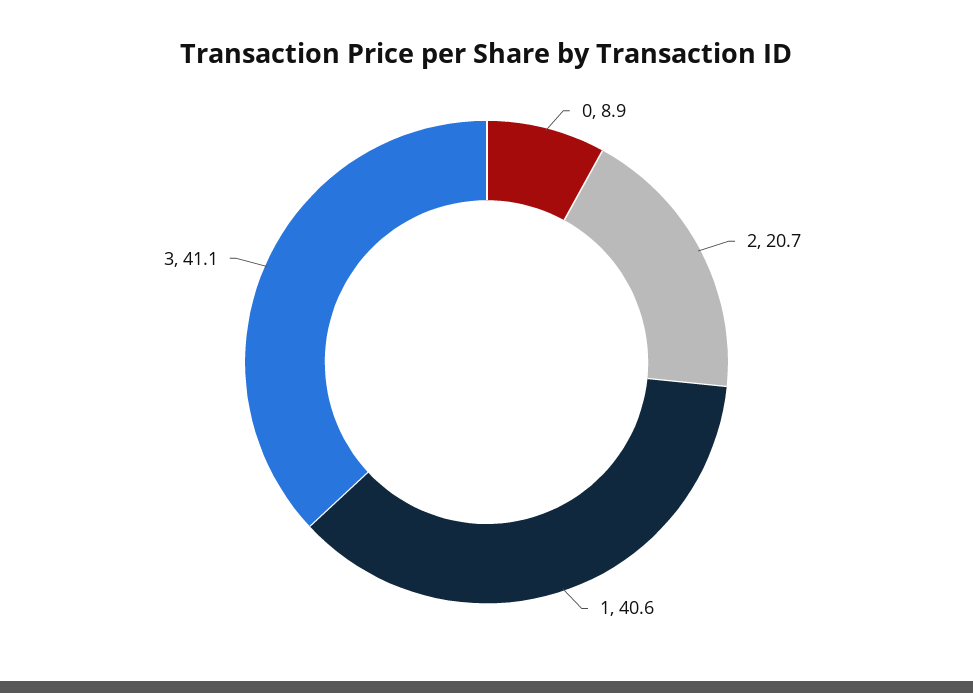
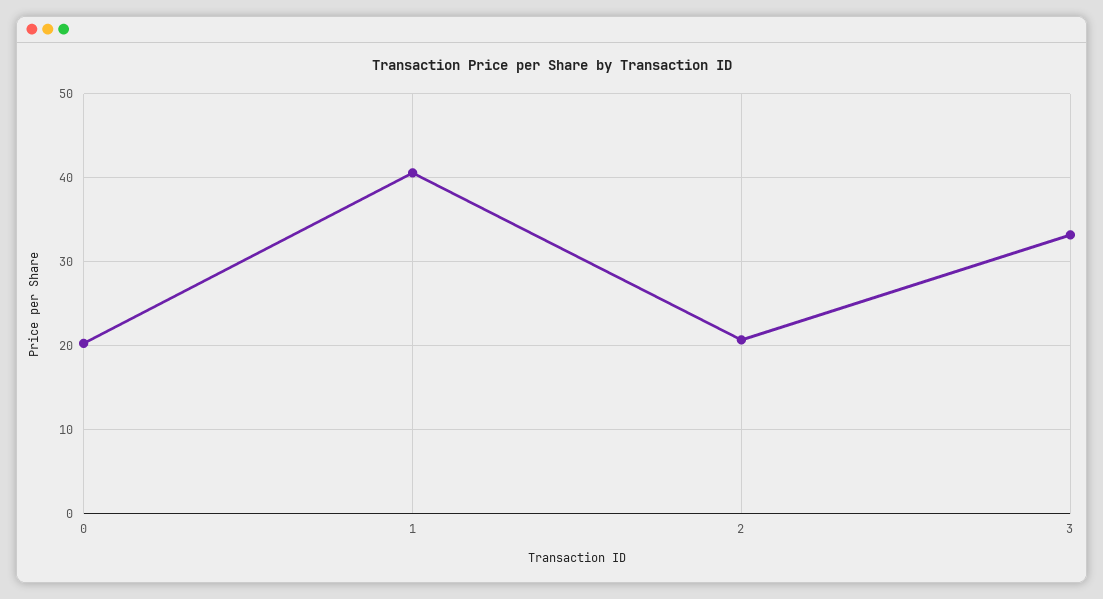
  {
-   "0": 8.9,
+   "0": 20,
    "2": 20.7,
    "1": 40.6,
-   "3": 41.1
+   "3": 33
  }

